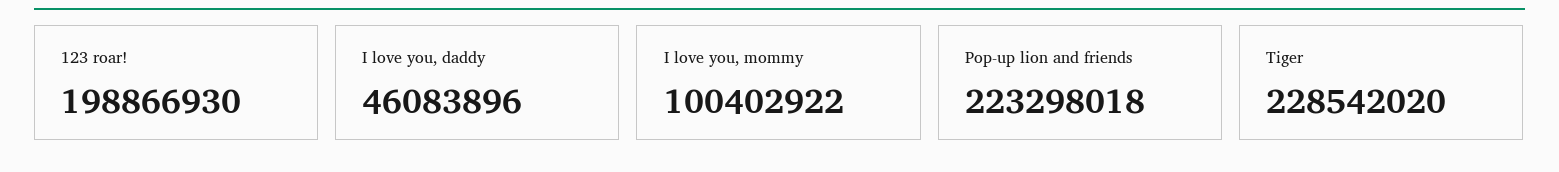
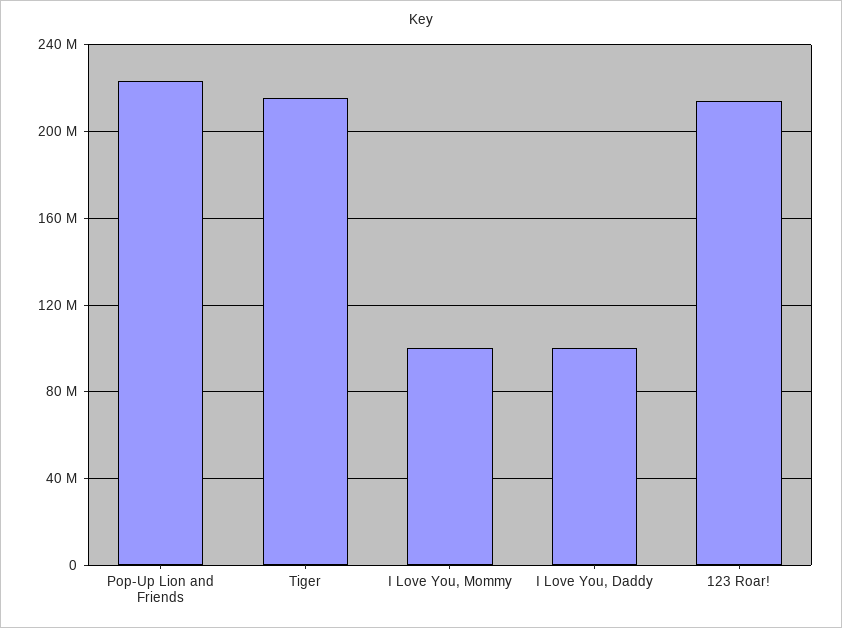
  {
-   "123 roar!": 198866930,
+   "123 roar!": 215000000,
-   "I love you, daddy": 46083896,
+   "I love you, daddy": 100000000,
    "I love you, mommy": 100402922,
    "Pop-up lion and friends": 223298018,
-   "Tiger": 228542020
+   "Tiger": 215000000
  }

